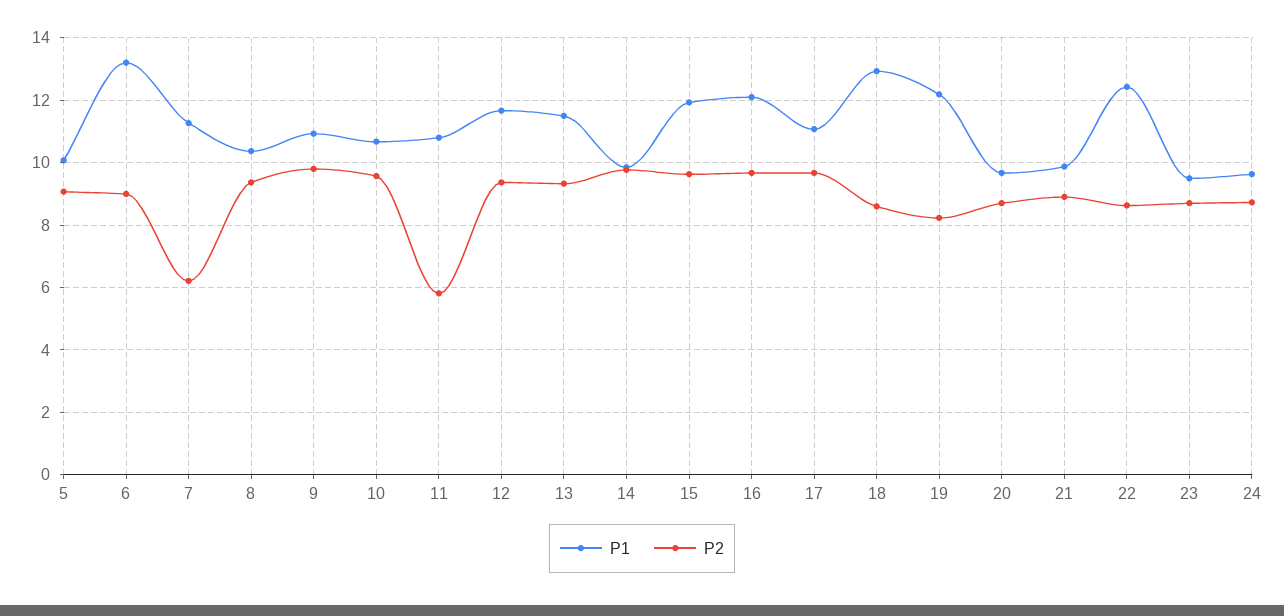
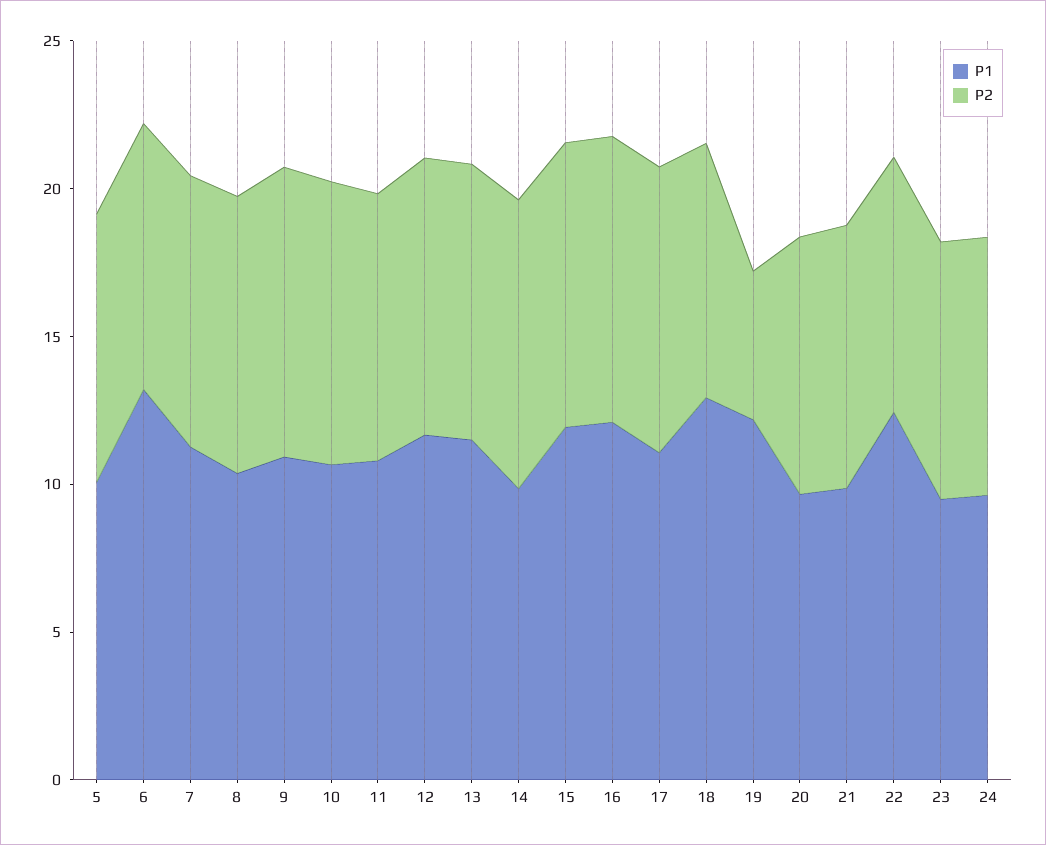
  {
    "P1": {
      "5": 10,
      "6": 13.2,
      "7": 11.2,
      "8": 10.4,
      "9": 11,
      "10": 10.6,
      "11": 10.8,
      "12": 11.6,
      "13": 11.6,
      "14": 9.8,
      "15": 12,
      "16": 12.2,
      "17": 11,
      "18": 13,
      "19": 12.2,
      "20": 9.6,
      "21": 9.8,
      "22": 12.4,
      "23": 9.6,
      "24": 9.6
    },
    "P2": {
      "5": 9,
      "6": 9,
-     "7": 6.2,
+     "7": 9,
      "8": 9.4,
      "9": 9.8,
      "10": 9.6,
-     "11": 5.8,
+     "11": 9,
      "12": 9.4,
      "13": 9.4,
      "14": 9.8,
      "15": 9.6,
      "16": 9.6,
      "17": 9.6,
      "18": 8.6,
-     "19": 8.2,
+     "19": 5,
      "20": 8.8,
      "21": 9,
      "22": 8.6,
      "23": 8.8,
      "24": 8.8
    }
  }

